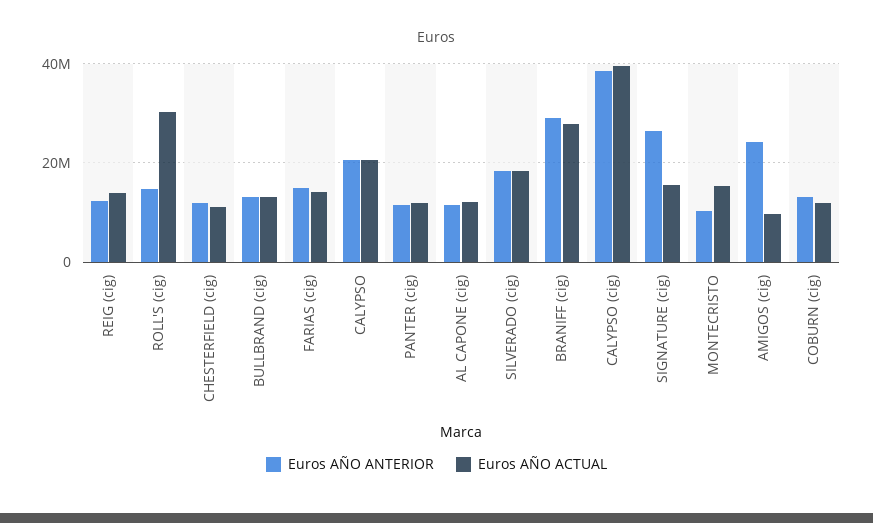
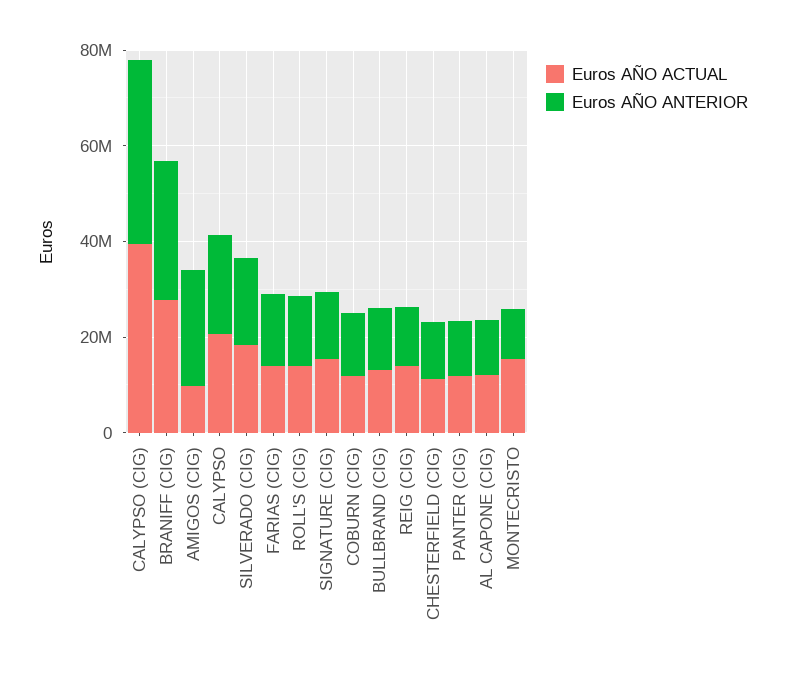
  {
    "Euros AÑO ANTERIOR": {
      "REIG (cig)": 12000000,
      "ROLL'S (cig)": 14000000,
      "CHESTERFIELD (cig)": 12000000,
      "BULLBRAND (cig)": 14000000,
      "FARIAS (cig)": 14000000,
      "CALYPSO": 20000000,
      "PANTER (cig)": 12000000,
      "AL CAPONE (cig)": 12000000,
      "SILVERADO (cig)": 18000000,
      "BRANIFF (cig)": 30000000,
      "CALYPSO (cig)": 38000000,
-     "SIGNATURE (cig)": 26000000,
+     "SIGNATURE (cig)": 15000000,
      "MONTECRISTO": 10000000,
      "AMIGOS (cig)": 24000000,
      "COBURN (cig)": 14000000
    },
    "Euros AÑO ACTUAL": {
      "REIG (cig)": 14000000,
-     "ROLL'S (cig)": 30000000,
+     "ROLL'S (cig)": 15000000,
      "CHESTERFIELD (cig)": 12000000,
      "BULLBRAND (cig)": 14000000,
      "FARIAS (cig)": 14000000,
      "CALYPSO": 20000000,
      "PANTER (cig)": 12000000,
      "AL CAPONE (cig)": 12000000,
      "SILVERADO (cig)": 18000000,
      "BRANIFF (cig)": 28000000,
      "CALYPSO (cig)": 40000000,
      "SIGNATURE (cig)": 16000000,
      "MONTECRISTO": 16000000,
      "AMIGOS (cig)": 10000000,
      "COBURN (cig)": 12000000
    }
  }

